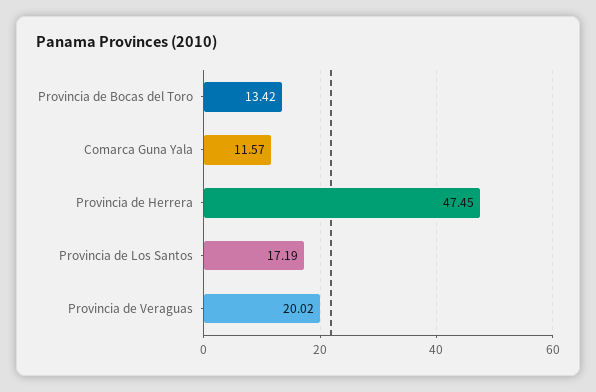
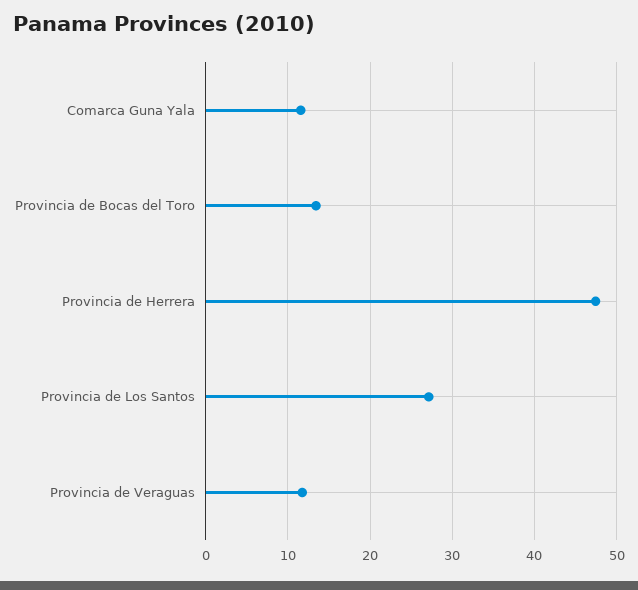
  {
    "Provincia de Bocas del Toro": 13.42,
    "Comarca Guna Yala": 11.57,
    "Provincia de Herrera": 47.45,
-   "Provincia de Los Santos": 17.19,
+   "Provincia de Los Santos": 27,
-   "Provincia de Veraguas": 20.02
+   "Provincia de Veraguas": 12
  }

